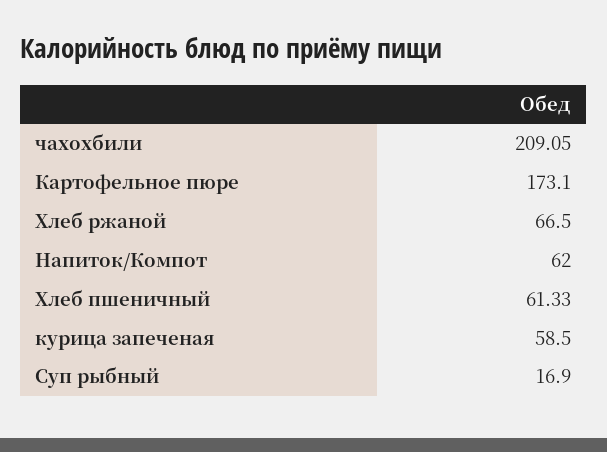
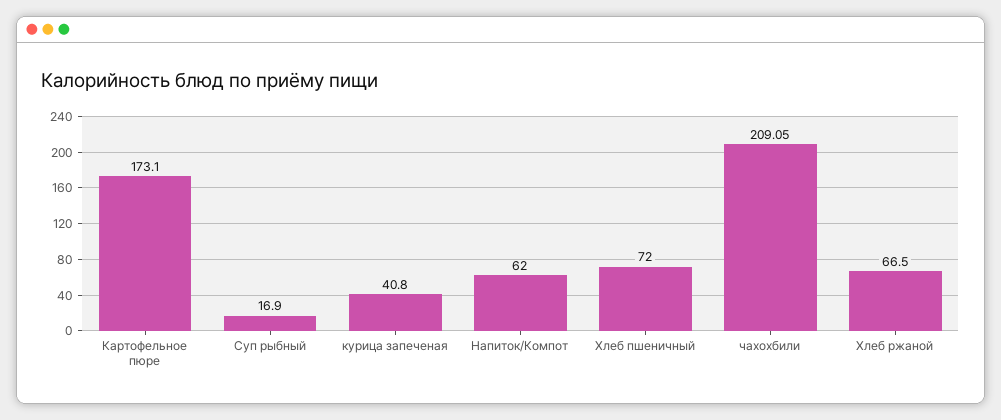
  {
    "чахохбили": 209.05,
    "Картофельное пюре": 173.1,
    "Хлеб ржаной": 66.5,
    "Напиток/Компот": 62,
-   "Хлеб пшеничный": 61.33,
+   "Хлеб пшеничный": 72,
-   "курица запеченая": 58.5,
+   "курица запеченая": 40.8,
    "Суп рыбный": 16.9
  }

